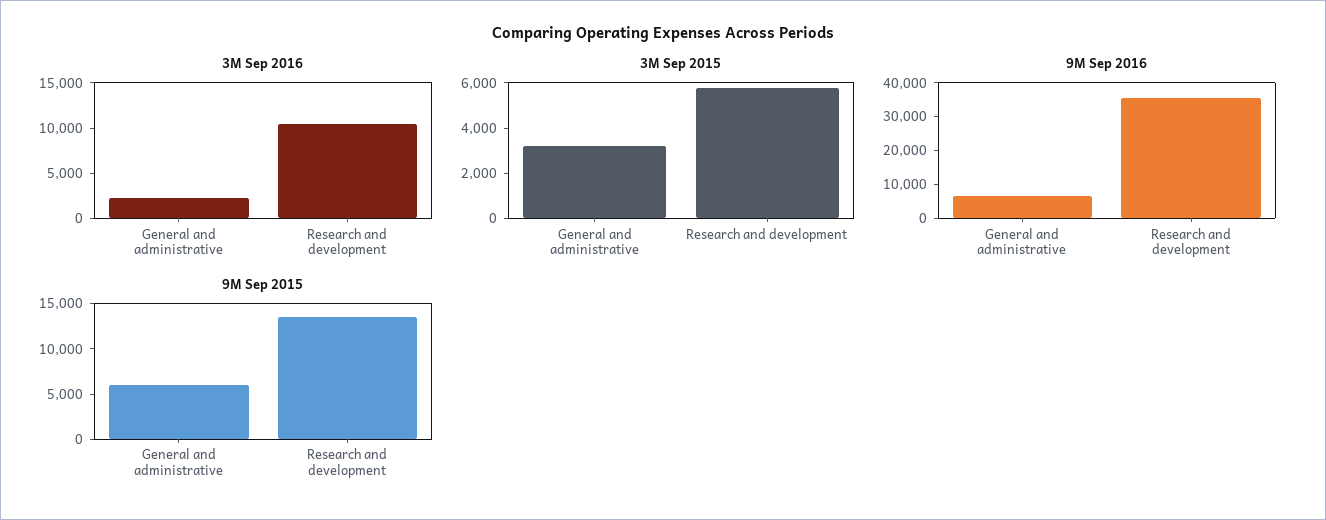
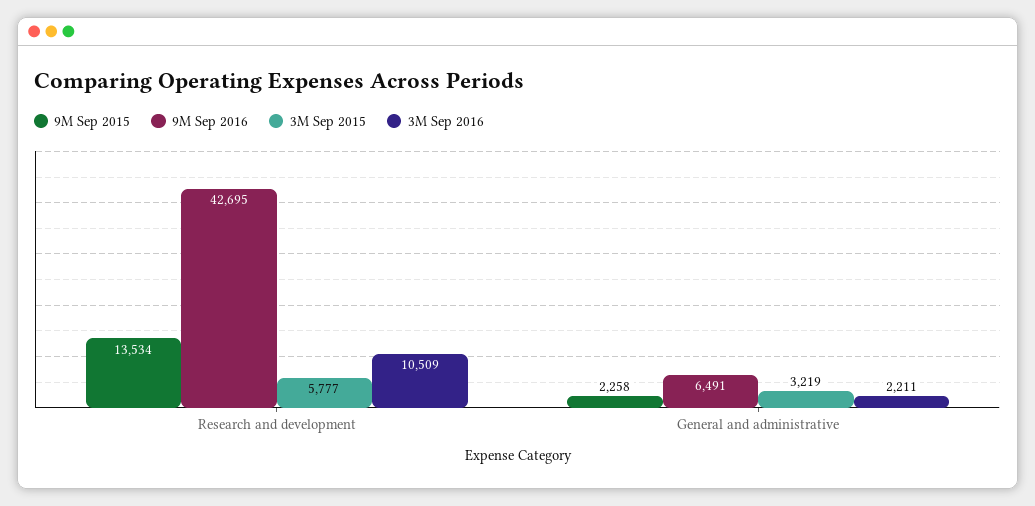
  {
    "3M Sep 2016": {
      "General and administrative": 2211,
      "Research and development": 10509
    },
    "3M Sep 2015": {
      "General and administrative": 3219,
      "Research and development": 5777
    },
    "9M Sep 2016": {
      "General and administrative": 6491,
-     "Research and development": 35000
+     "Research and development": 42695
    },
    "9M Sep 2015": {
-     "General and administrative": 6000,
+     "General and administrative": 2258,
      "Research and development": 13534
    }
  }

